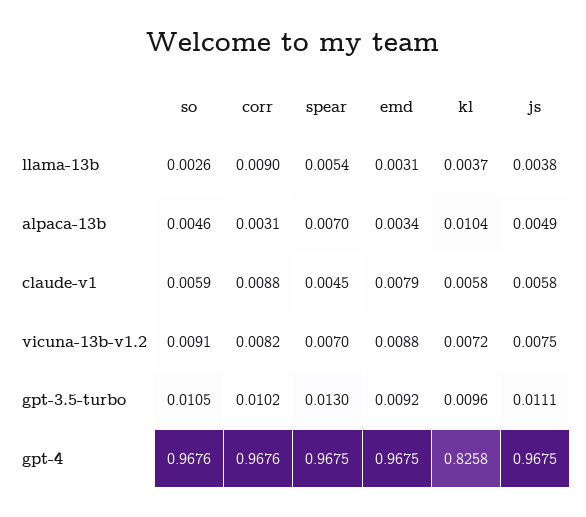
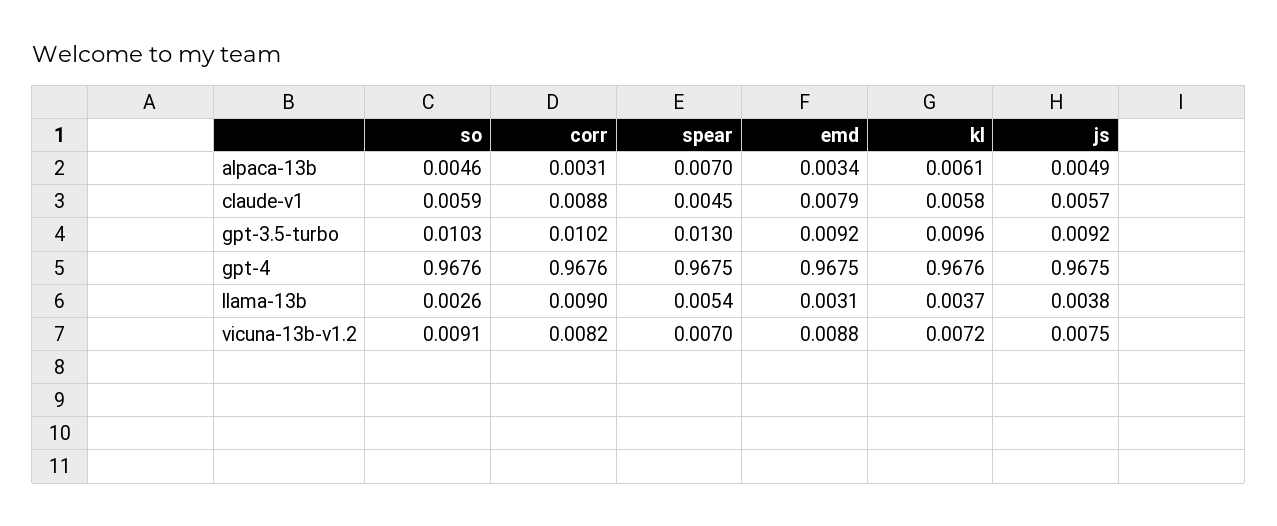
  {
    "so": {
      "llama-13b": 0.0026,
      "alpaca-13b": 0.0046,
      "claude-v1": 0.0059,
      "vicuna-13b-v1.2": 0.0091,
-     "gpt-3.5-turbo": 0.0105,
+     "gpt-3.5-turbo": 0.0103,
      "gpt-4": 0.9676
    },
    "corr": {
      "llama-13b": 0.009,
      "alpaca-13b": 0.0031,
      "claude-v1": 0.0088,
      "vicuna-13b-v1.2": 0.0082,
      "gpt-3.5-turbo": 0.0102,
      "gpt-4": 0.9676
    },
    "spear": {
      "llama-13b": 0.0054,
      "alpaca-13b": 0.007,
      "claude-v1": 0.0045,
      "vicuna-13b-v1.2": 0.007,
      "gpt-3.5-turbo": 0.013,
      "gpt-4": 0.9675
    },
    "emd": {
      "llama-13b": 0.0031,
      "alpaca-13b": 0.0034,
      "claude-v1": 0.0079,
      "vicuna-13b-v1.2": 0.0088,
      "gpt-3.5-turbo": 0.0092,
      "gpt-4": 0.9675
    },
    "kl": {
      "llama-13b": 0.0037,
-     "alpaca-13b": 0.0104,
+     "alpaca-13b": 0.0061,
      "claude-v1": 0.0058,
      "vicuna-13b-v1.2": 0.0072,
      "gpt-3.5-turbo": 0.0096,
-     "gpt-4": 0.8258
+     "gpt-4": 0.9676
    },
    "js": {
      "llama-13b": 0.0038,
      "alpaca-13b": 0.0049,
-     "claude-v1": 0.0058,
+     "claude-v1": 0.0057,
      "vicuna-13b-v1.2": 0.0075,
-     "gpt-3.5-turbo": 0.0111,
+     "gpt-3.5-turbo": 0.0092,
      "gpt-4": 0.9675
    }
  }

